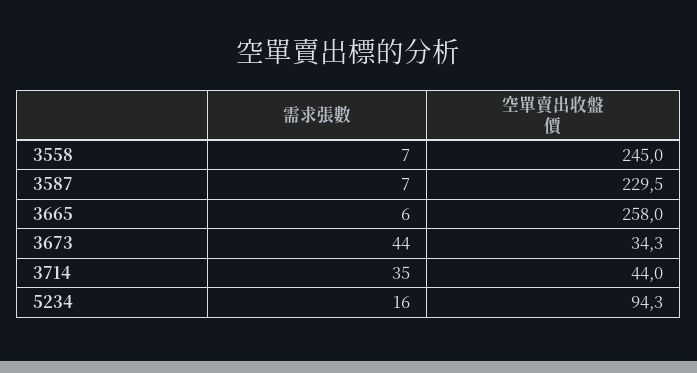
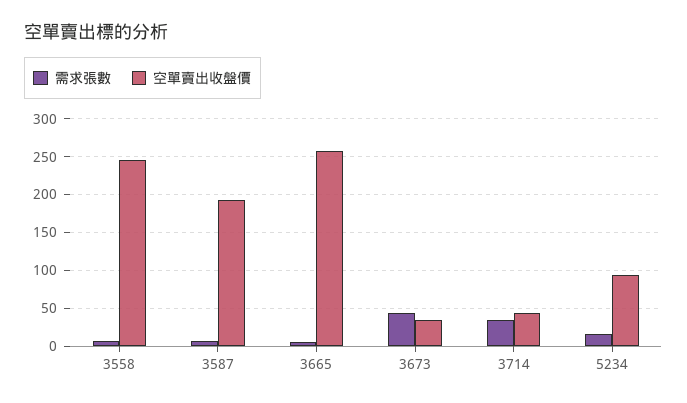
  {
    "需求張數": {
      "3558": 7,
      "3587": 7,
      "3665": 6,
      "3673": 44,
      "3714": 35,
      "5234": 16
    },
    "空單賣出收盤價": {
      "3558": 245,
-     "3587": 229.5,
+     "3587": 190,
      "3665": 258,
      "3673": 34.3,
      "3714": 44,
      "5234": 94.3
    }
  }

